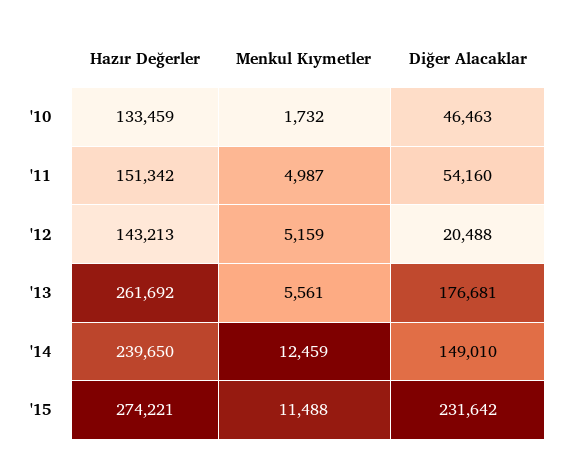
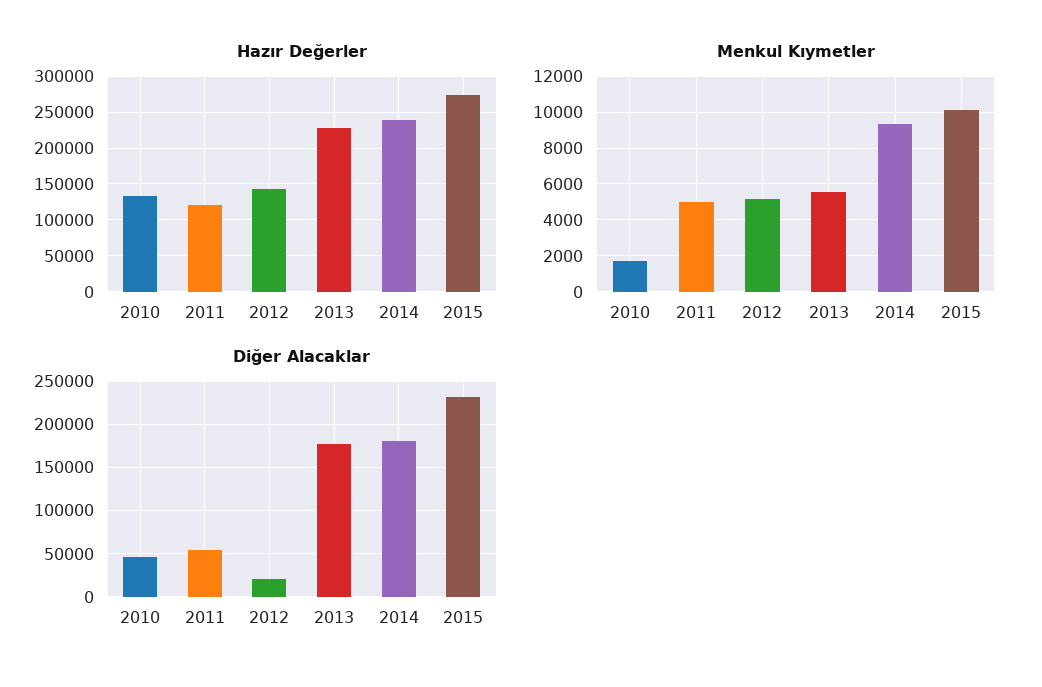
  {
    "Hazır Değerler": {
      "'10": 133459,
-     "'11": 151342,
+     "'11": 120000,
      "'12": 143213,
-     "'13": 261692,
+     "'13": 230000,
      "'14": 239650,
      "'15": 274221
    },
    "Menkul Kıymetler": {
      "'10": 1732,
      "'11": 4987,
      "'12": 5159,
      "'13": 5561,
-     "'14": 12459,
+     "'14": 9500,
-     "'15": 11488
+     "'15": 10000
    },
    "Diğer Alacaklar": {
      "'10": 46463,
      "'11": 54160,
      "'12": 20488,
      "'13": 176681,
-     "'14": 149010,
+     "'14": 180000,
      "'15": 231642
    }
  }

